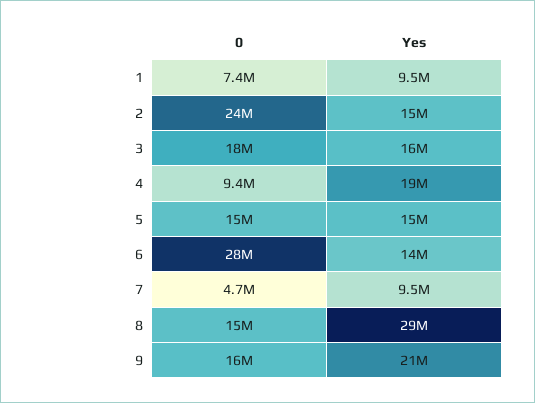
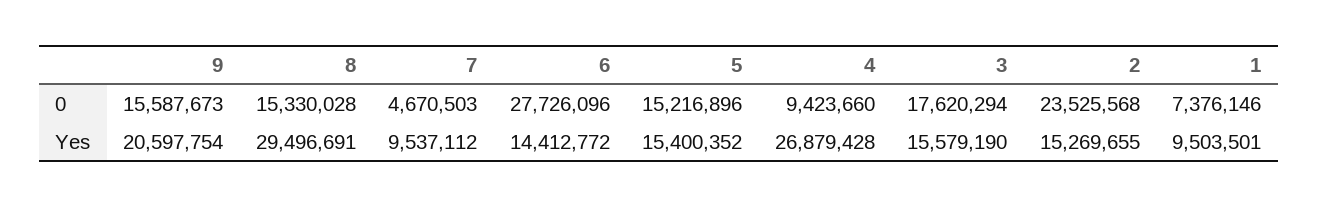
  {
    "0": {
      "1": 7376146,
      "2": 23525568,
      "3": 17620294,
      "4": 9423660,
      "5": 15216896,
      "6": 27726096,
      "7": 4670503,
      "8": 15330028,
      "9": 15587673
    },
    "Yes": {
      "1": 9503501,
      "2": 15269655,
      "3": 15579190,
-     "4": 19000000,
+     "4": 26879428,
      "5": 15400352,
      "6": 14412772,
      "7": 9537112,
      "8": 29496691,
      "9": 20597754
    }
  }

